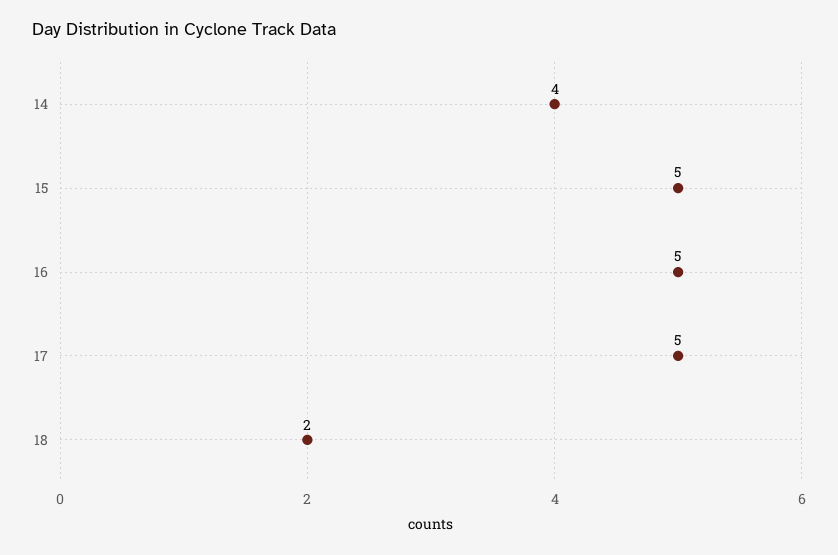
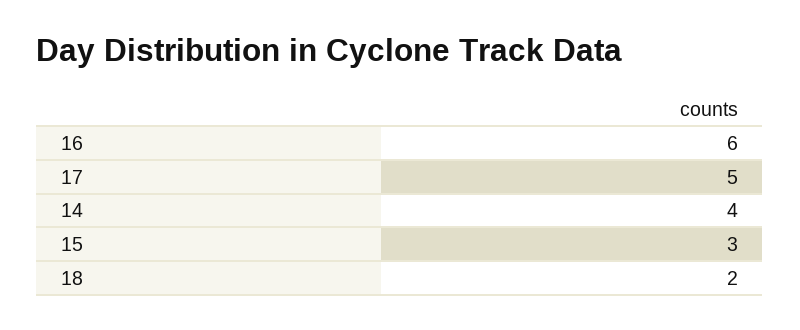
  {
    "14": 4,
-   "15": 5,
+   "15": 3,
-   "16": 5,
+   "16": 6,
    "17": 5,
    "18": 2
  }

